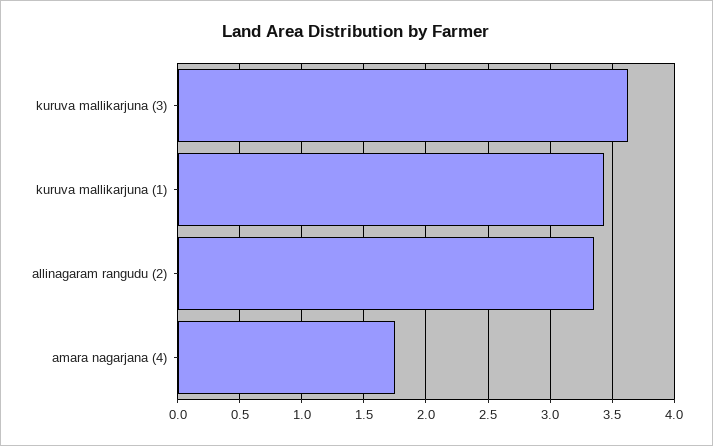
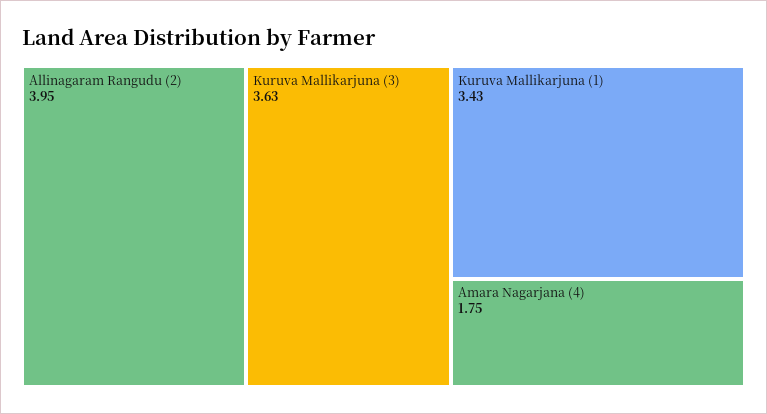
  {
    "kuruva mallikarjuna (3)": 3.63,
    "kuruva mallikarjuna (1)": 3.43,
-   "allinagaram rangudu (2)": 3.35,
+   "allinagaram rangudu (2)": 3.95,
    "amara nagarjana (4)": 1.75
  }

